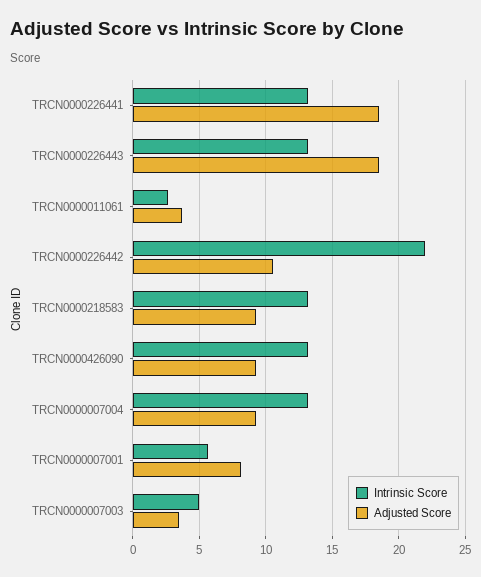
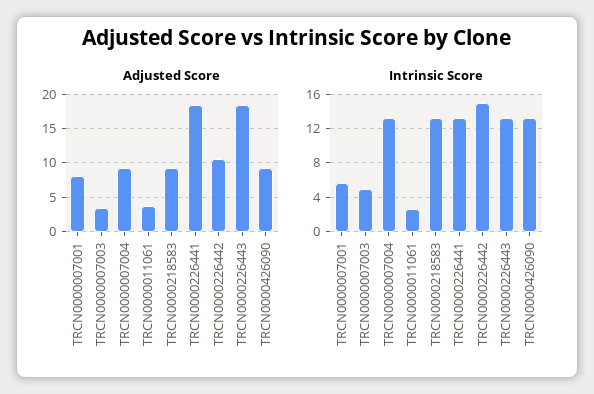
  {
    "Intrinsic Score": {
      "TRCN0000226441": 13,
      "TRCN0000226443": 13,
      "TRCN0000011061": 2.5,
-     "TRCN0000226442": 22,
+     "TRCN0000226442": 15,
      "TRCN0000218583": 13,
      "TRCN0000426090": 13,
      "TRCN0000007004": 13,
      "TRCN0000007001": 5.5,
      "TRCN0000007003": 5
    },
    "Adjusted Score": {
      "TRCN0000226441": 18.5,
      "TRCN0000226443": 18.5,
      "TRCN0000011061": 3.5,
      "TRCN0000226442": 10.5,
      "TRCN0000218583": 9,
      "TRCN0000426090": 9,
      "TRCN0000007004": 9,
      "TRCN0000007001": 8,
      "TRCN0000007003": 3.5
    }
  }

